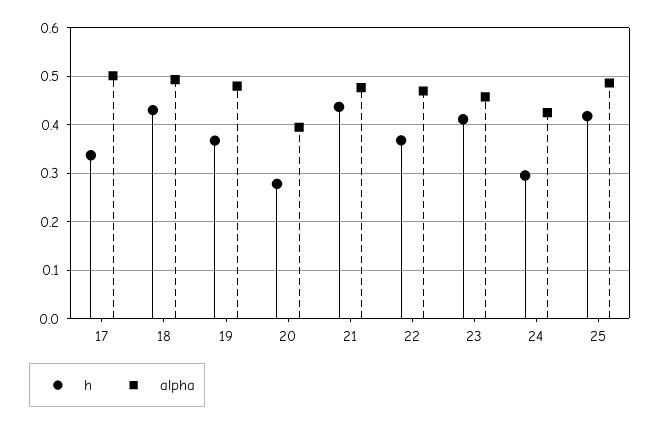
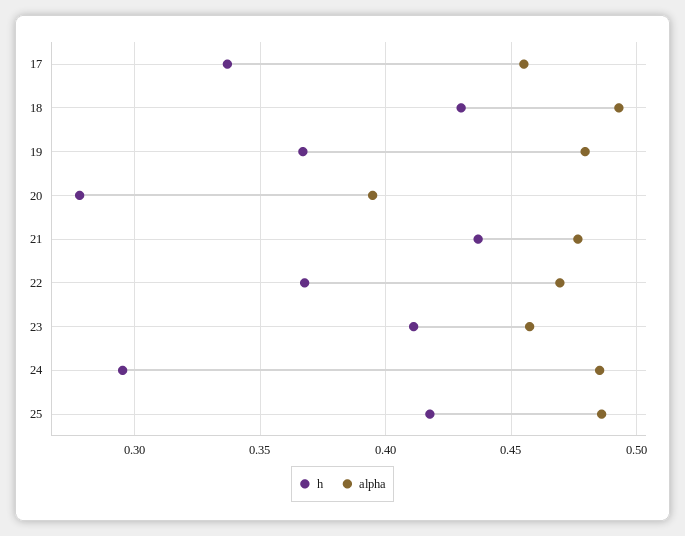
  {
    "h": {
      "17": 0.335,
      "18": 0.43,
      "19": 0.365,
      "20": 0.28,
      "21": 0.435,
      "22": 0.37,
      "23": 0.41,
      "24": 0.295,
      "25": 0.42
    },
    "alpha": {
-     "17": 0.5,
+     "17": 0.455,
      "18": 0.495,
      "19": 0.48,
      "20": 0.395,
      "21": 0.475,
      "22": 0.47,
      "23": 0.455,
-     "24": 0.42,
+     "24": 0.485,
      "25": 0.485
    }
  }

